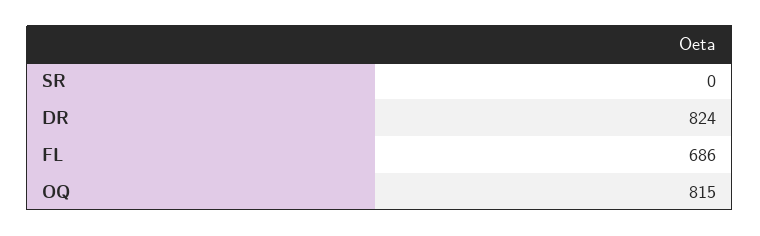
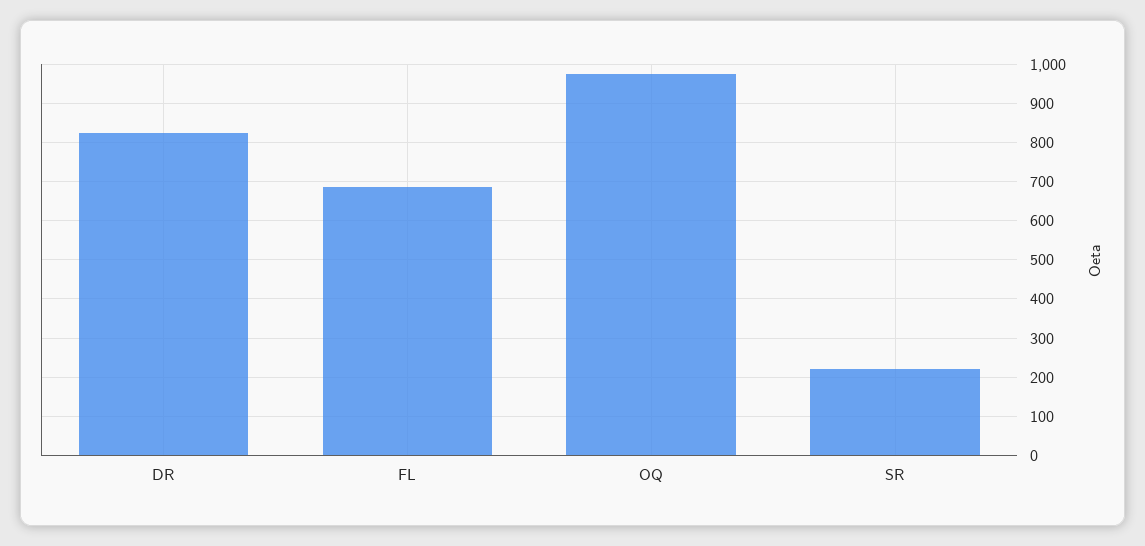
  {
-   "SR": 0,
+   "SR": 220,
    "DR": 824,
    "FL": 686,
-   "OQ": 815
+   "OQ": 980
  }

